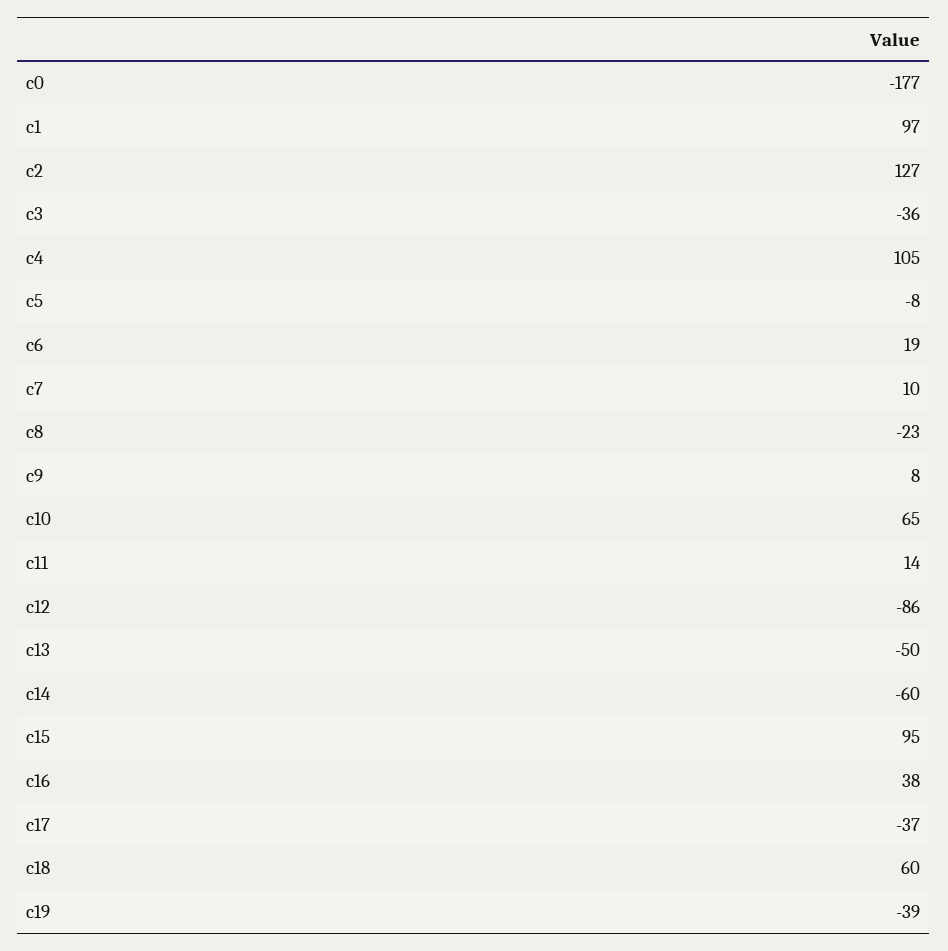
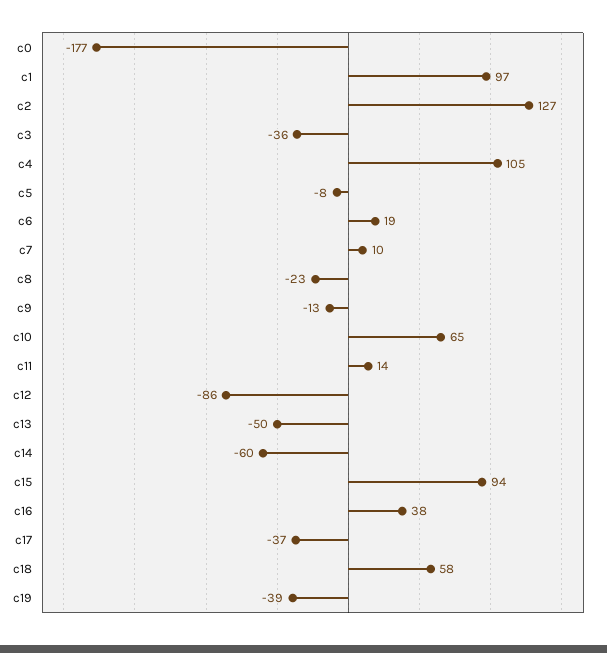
  {
    "c0": -177,
    "c1": 97,
    "c2": 127,
    "c3": -36,
    "c4": 105,
    "c5": -8,
    "c6": 19,
    "c7": 10,
    "c8": -23,
-   "c9": 8,
+   "c9": -13,
    "c10": 65,
    "c11": 14,
    "c12": -86,
    "c13": -50,
    "c14": -60,
-   "c15": 95,
+   "c15": 94,
    "c16": 38,
    "c17": -37,
-   "c18": 60,
+   "c18": 58,
    "c19": -39
  }

